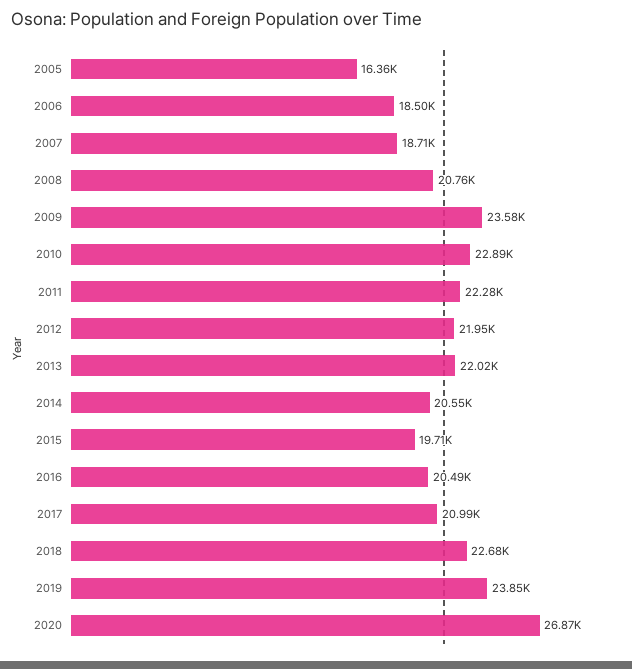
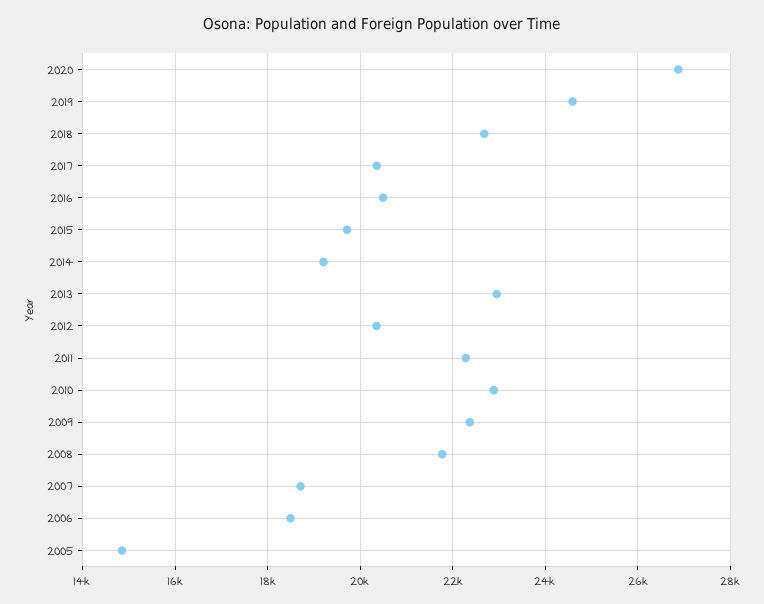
  {
-   "2005": 16360,
+   "2005": 14800,
    "2006": 18500,
    "2007": 18710,
-   "2008": 20760,
+   "2008": 21800,
-   "2009": 23580,
+   "2009": 22400,
    "2010": 22890,
    "2011": 22280,
-   "2012": 21950,
+   "2012": 20400,
-   "2013": 22020,
+   "2013": 23000,
-   "2014": 20550,
+   "2014": 19200,
    "2015": 19710,
    "2016": 20490,
-   "2017": 20990,
+   "2017": 20400,
    "2018": 22680,
-   "2019": 23850,
+   "2019": 24600,
    "2020": 26870
  }

